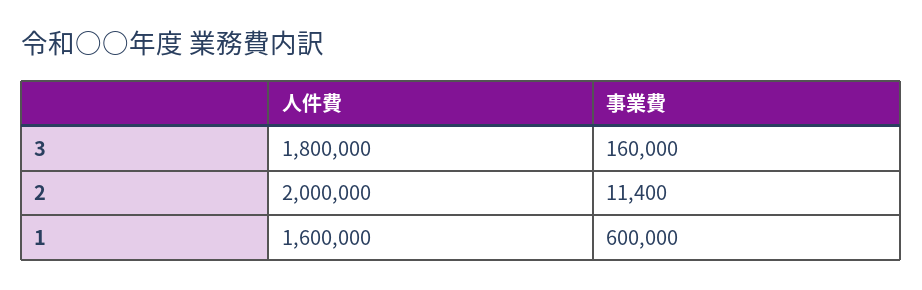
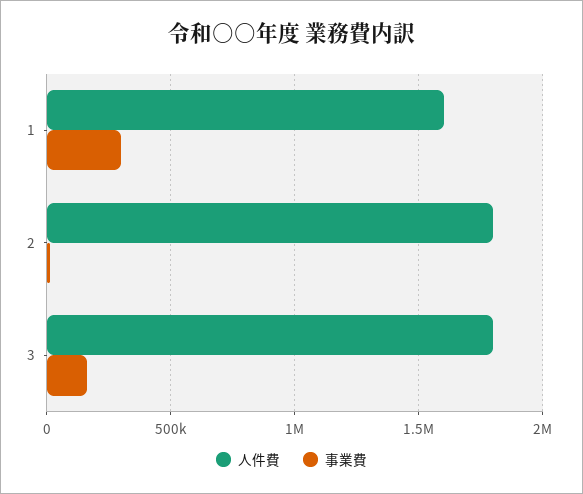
  {
    "人件費": {
      "3": 1800000,
-     "2": 2000000,
+     "2": 1800000,
      "1": 1600000
    },
    "事業費": {
      "3": 160000,
      "2": 11400,
-     "1": 600000
+     "1": 300000
    }
  }

